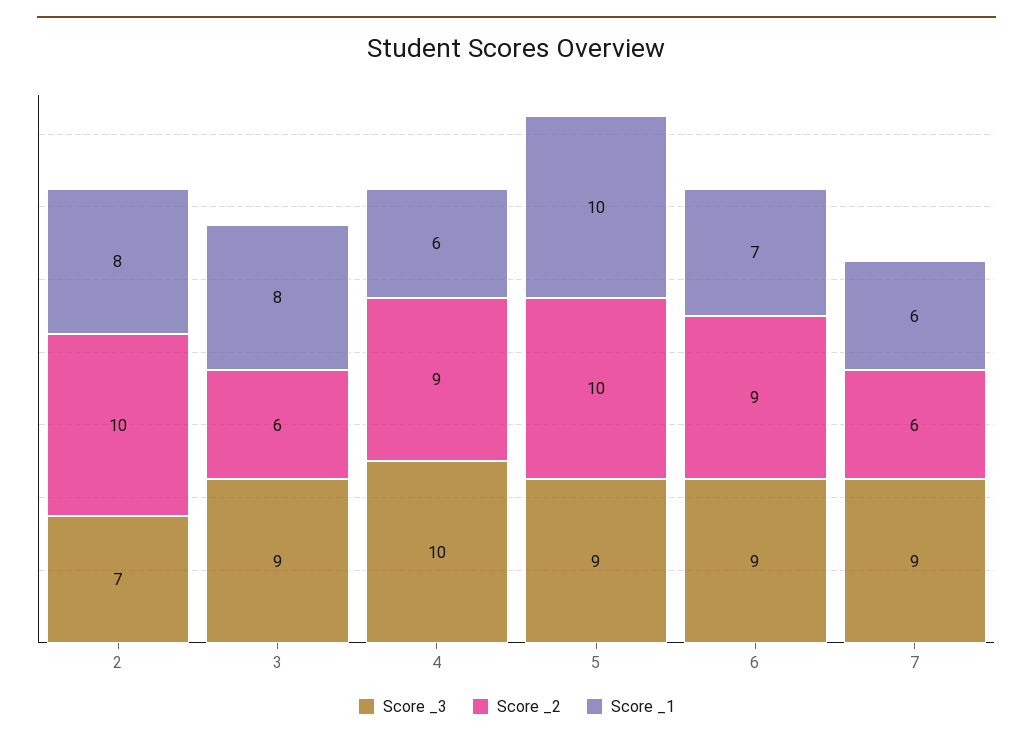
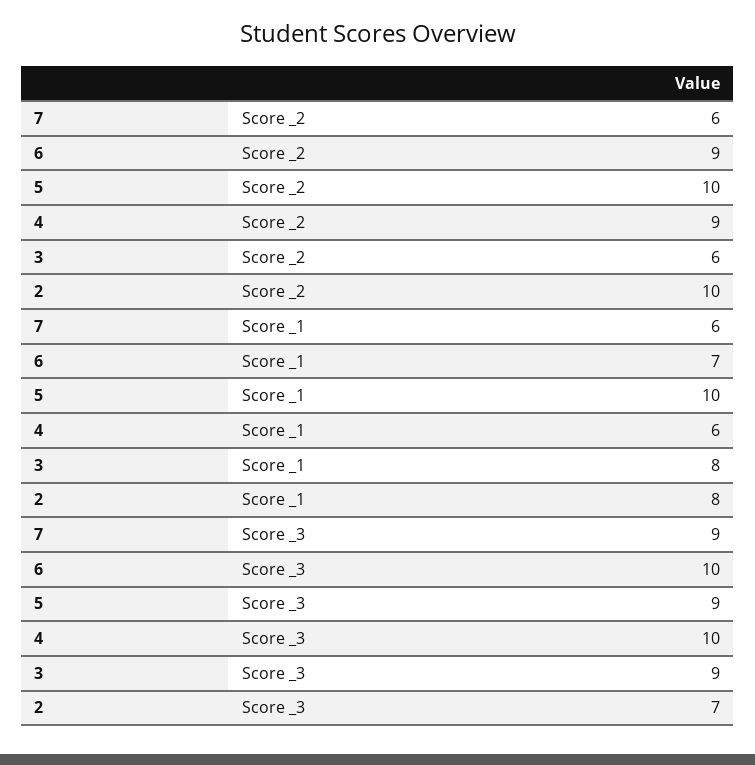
  {
    "Score _3": {
      "2": 7,
      "3": 9,
      "4": 10,
      "5": 9,
-     "6": 9,
+     "6": 10,
      "7": 9
    },
    "Score _2": {
      "2": 10,
      "3": 6,
      "4": 9,
      "5": 10,
      "6": 9,
      "7": 6
    },
    "Score _1": {
      "2": 8,
      "3": 8,
      "4": 6,
      "5": 10,
      "6": 7,
      "7": 6
    }
  }

